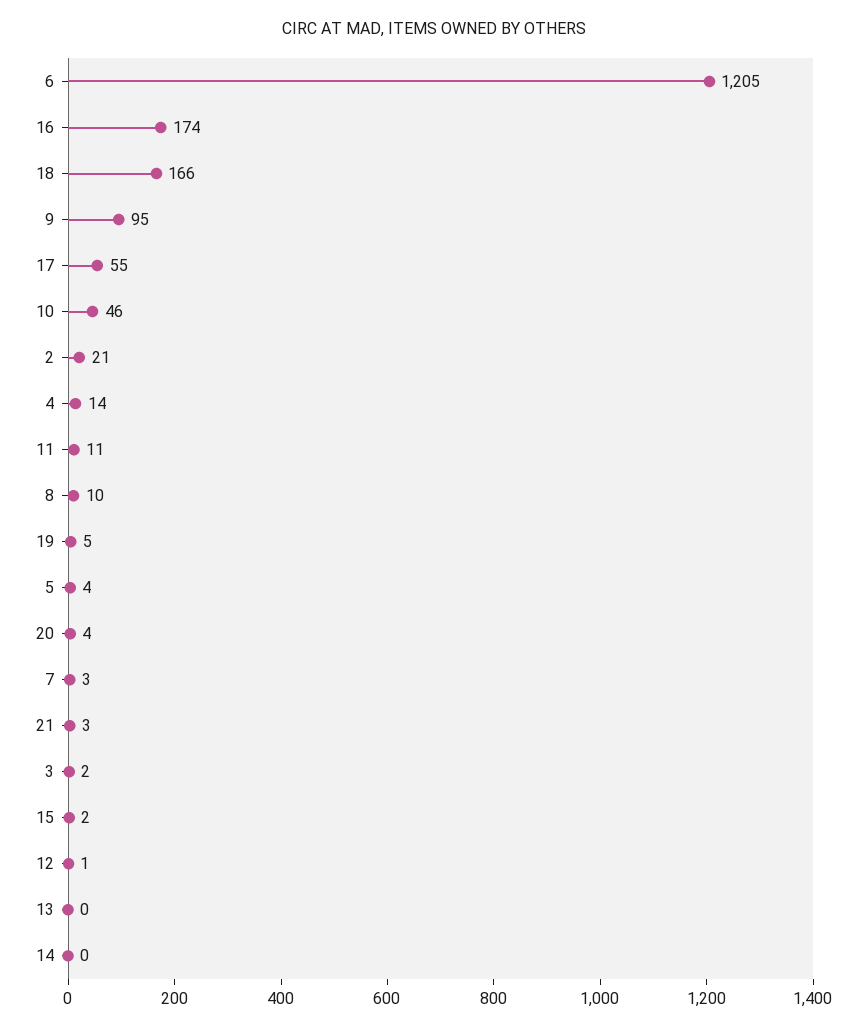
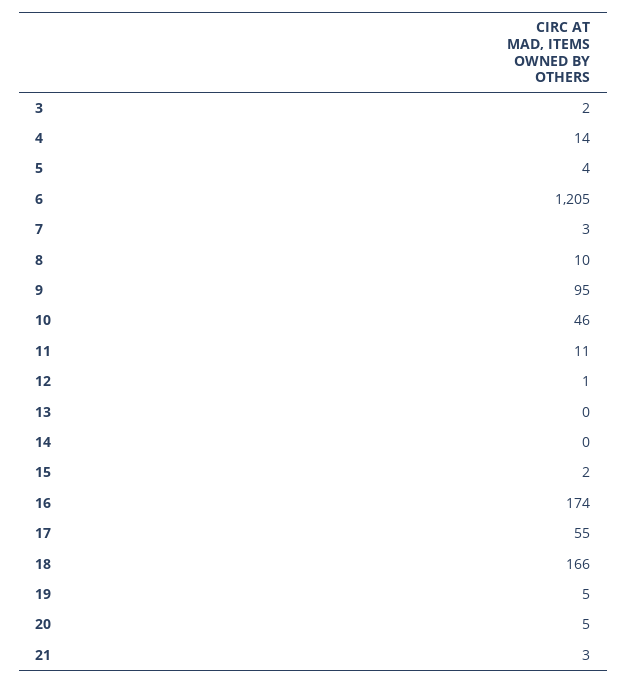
  {
    "6": 1205,
    "16": 174,
    "18": 166,
    "9": 95,
    "17": 55,
    "10": 46,
-   "2": 21,
    "4": 14,
    "11": 11,
    "8": 10,
    "19": 5,
    "5": 4,
-   "20": 4,
+   "20": 5,
    "7": 3,
    "21": 3,
    "3": 2,
    "15": 2,
    "12": 1,
    "13": 0,
    "14": 0
  }

